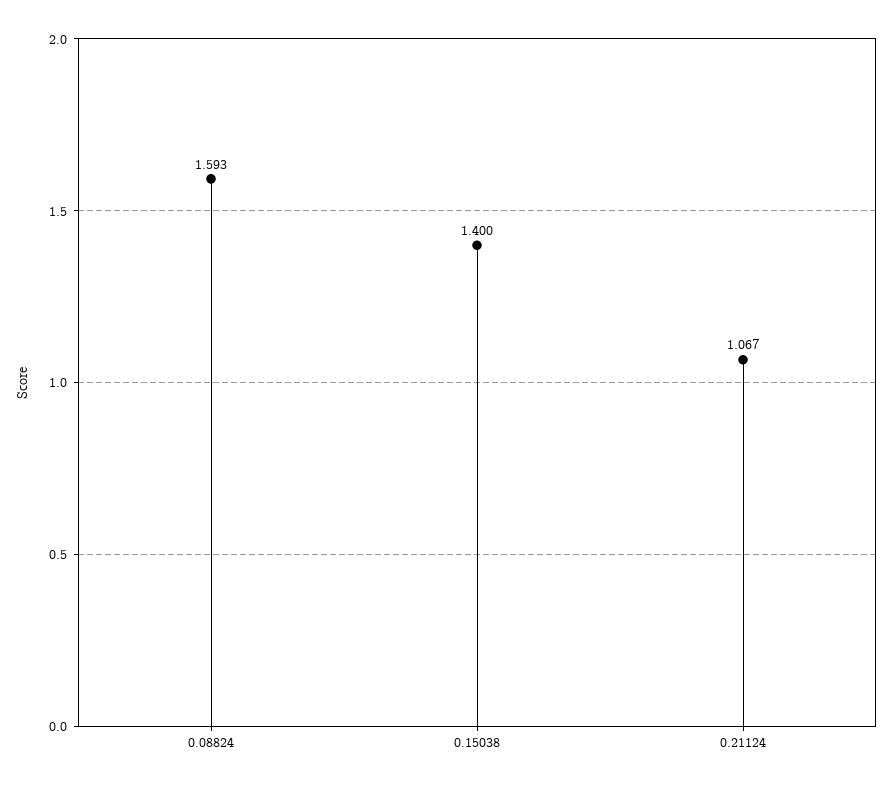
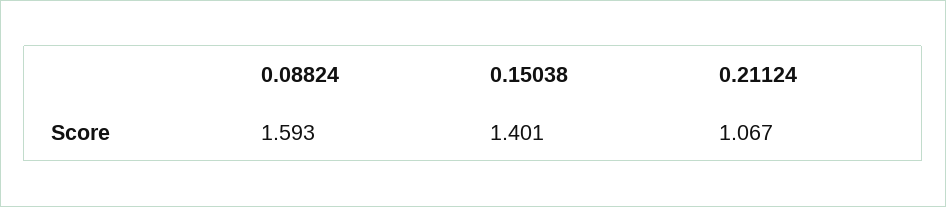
  {
    "0.08824": 1.593,
-   "0.15038": 1.4,
+   "0.15038": 1.401,
    "0.21124": 1.067
  }

